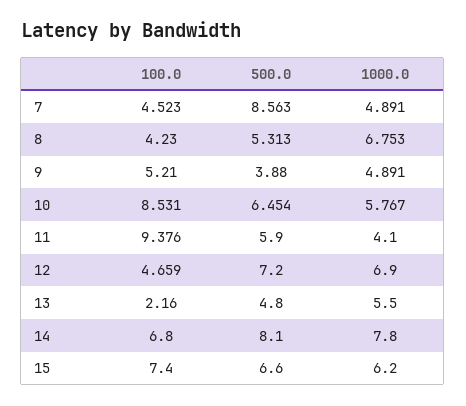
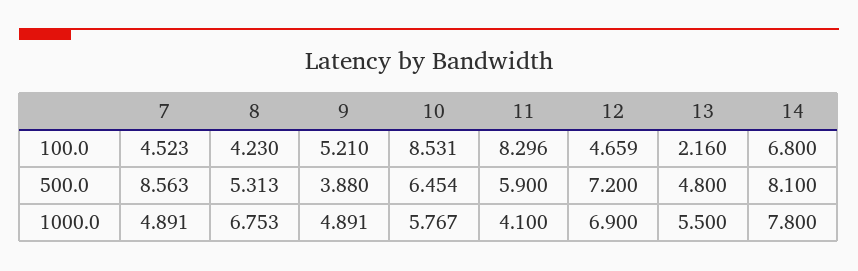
  {
    "100.0": {
      "7": 4.523,
      "8": 4.23,
      "9": 5.21,
      "10": 8.531,
-     "11": 9.376,
+     "11": 8.296,
      "12": 4.659,
      "13": 2.16,
-     "14": 6.8,
+     "14": 6.8
-     "15": 7.4
    },
    "500.0": {
      "7": 8.563,
      "8": 5.313,
      "9": 3.88,
      "10": 6.454,
      "11": 5.9,
      "12": 7.2,
      "13": 4.8,
-     "14": 8.1,
+     "14": 8.1
-     "15": 6.6
    },
    "1000.0": {
      "7": 4.891,
      "8": 6.753,
      "9": 4.891,
      "10": 5.767,
      "11": 4.1,
      "12": 6.9,
      "13": 5.5,
-     "14": 7.8,
+     "14": 7.8
-     "15": 6.2
    }
  }

